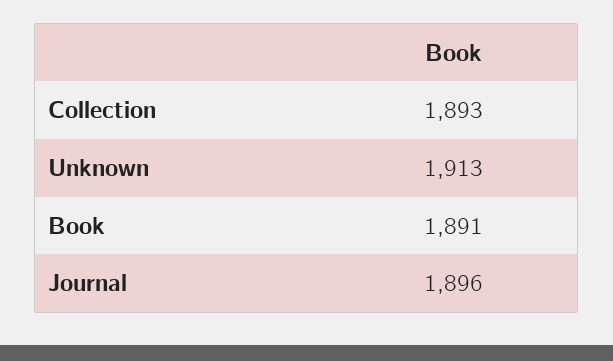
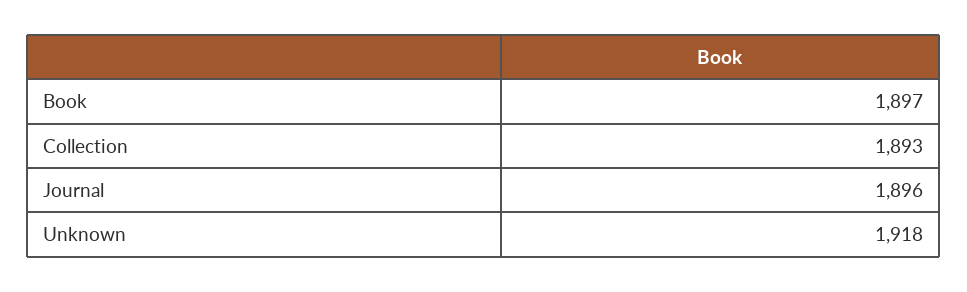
  {
    "Collection": 1893,
-   "Unknown": 1913,
+   "Unknown": 1918,
-   "Book": 1891,
+   "Book": 1897,
    "Journal": 1896
  }

